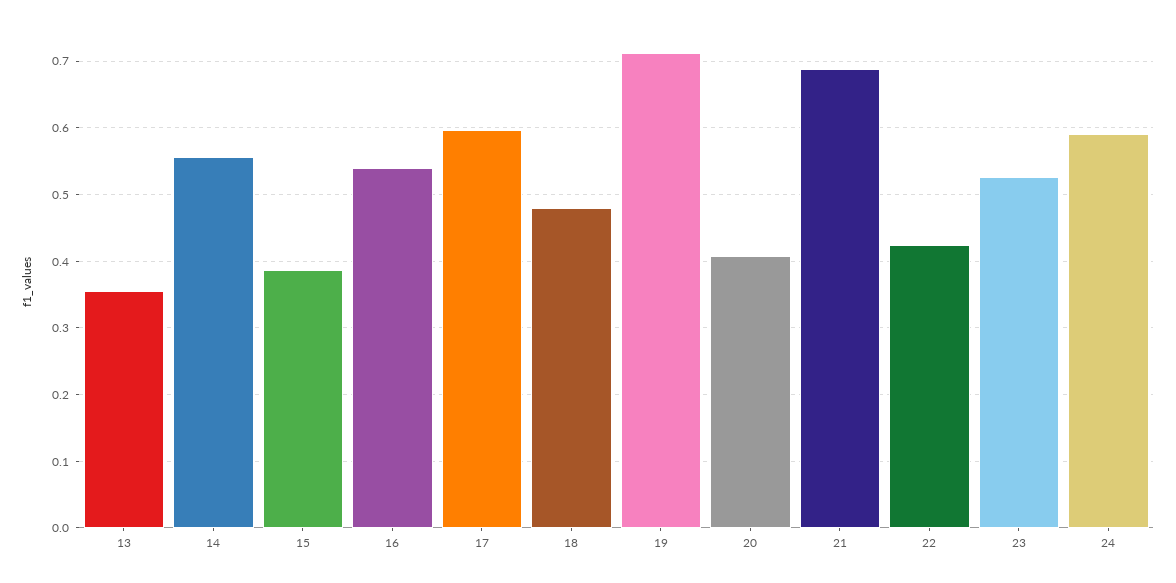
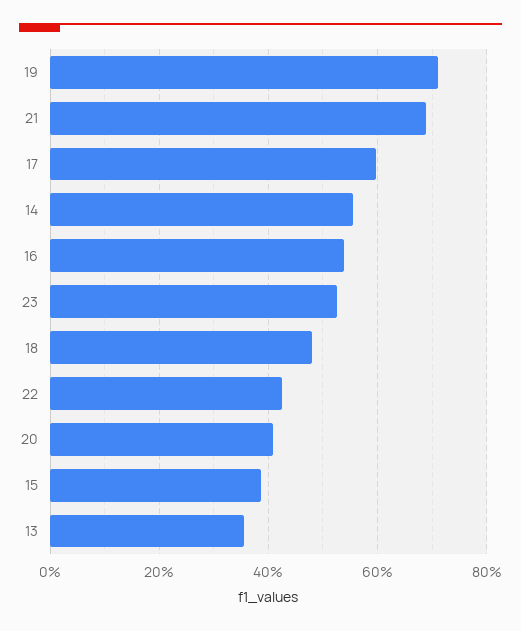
  {
    "13": 0.36,
    "14": 0.56,
    "15": 0.39,
    "16": 0.54,
    "17": 0.6,
    "18": 0.48,
    "19": 0.71,
    "20": 0.41,
    "21": 0.69,
    "22": 0.43,
-   "23": 0.53,
+   "23": 0.53
-   "24": 0.59
  }

